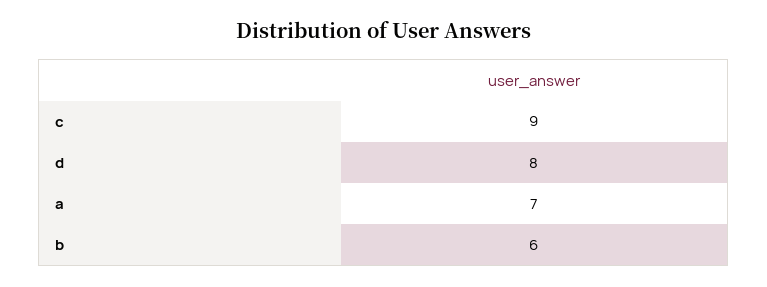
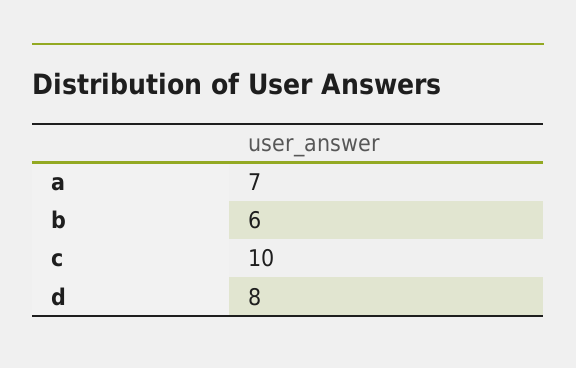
  {
-   "c": 9,
+   "c": 10,
    "d": 8,
    "a": 7,
    "b": 6
  }

